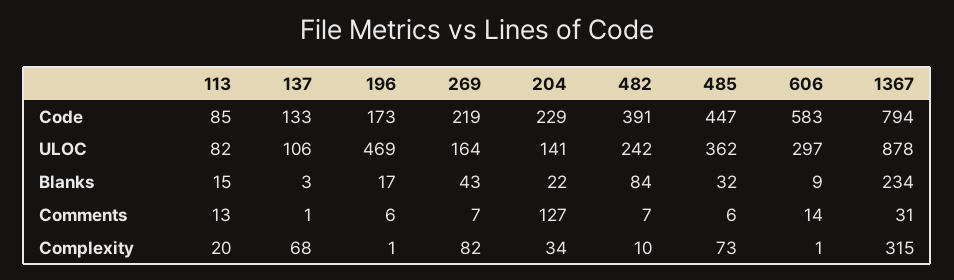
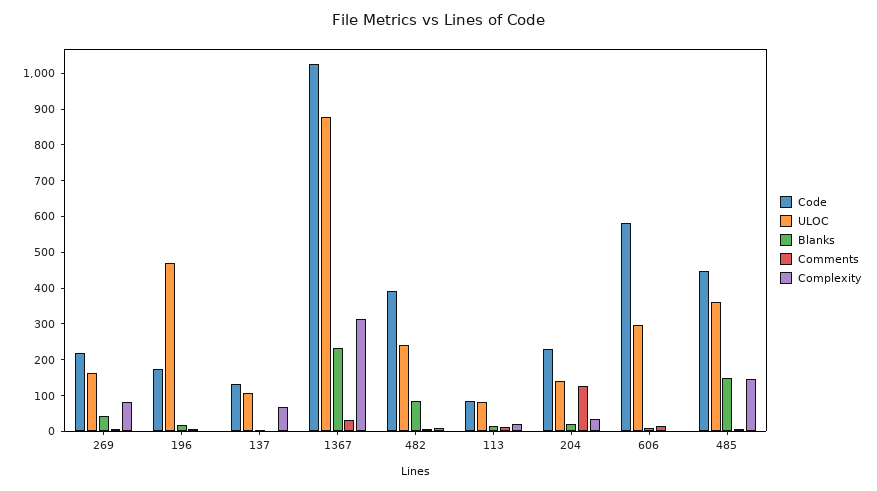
  {
    "Code": {
      "113": 85,
      "137": 133,
      "196": 173,
      "269": 219,
      "204": 229,
      "482": 391,
      "485": 447,
      "606": 583,
-     "1367": 794
+     "1367": 1025
    },
    "ULOC": {
      "113": 82,
      "137": 106,
      "196": 469,
      "269": 164,
      "204": 141,
      "482": 242,
      "485": 362,
      "606": 297,
      "1367": 878
    },
    "Blanks": {
      "113": 15,
      "137": 3,
      "196": 17,
      "269": 43,
      "204": 22,
      "482": 84,
-     "485": 32,
+     "485": 150,
      "606": 9,
      "1367": 234
    },
    "Comments": {
      "113": 13,
      "137": 1,
      "196": 6,
      "269": 7,
      "204": 127,
      "482": 7,
      "485": 6,
      "606": 14,
      "1367": 31
    },
    "Complexity": {
      "113": 20,
      "137": 68,
      "196": 1,
      "269": 82,
      "204": 34,
      "482": 10,
-     "485": 73,
+     "485": 150,
      "606": 1,
      "1367": 315
    }
  }

